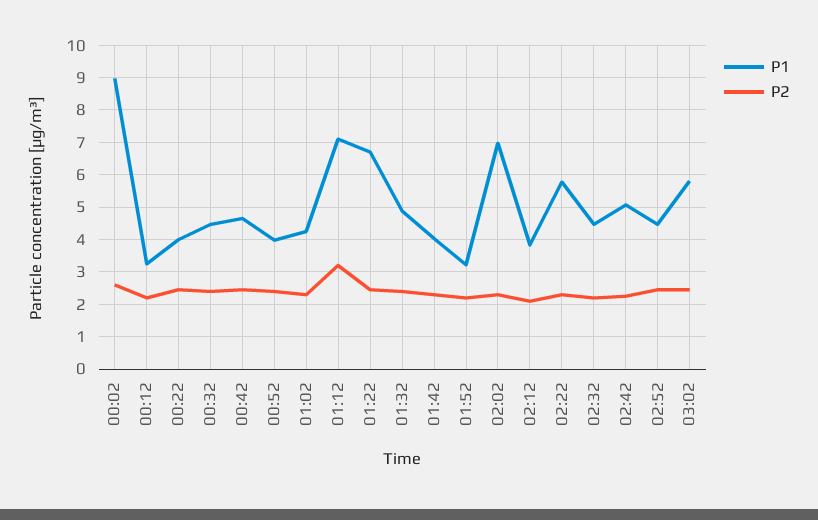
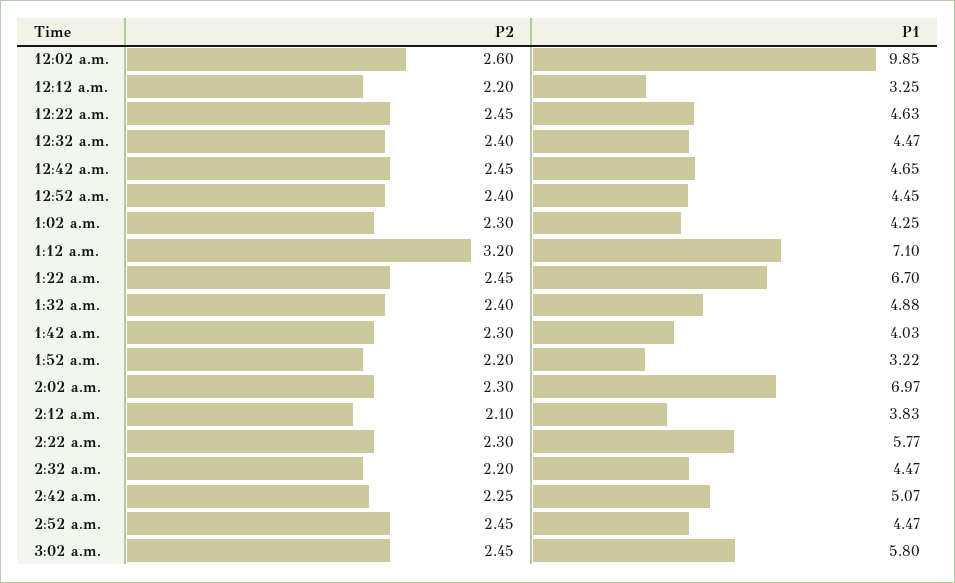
  {
    "P1": {
-     "00:02": 9,
+     "00:02": 9.85,
      "00:12": 3.25,
-     "00:22": 4,
+     "00:22": 4.63,
      "00:32": 4.47,
      "00:42": 4.65,
-     "00:52": 4,
+     "00:52": 4.45,
      "01:02": 4.25,
      "01:12": 7.1,
      "01:22": 6.7,
      "01:32": 4.88,
      "01:42": 4.03,
      "01:52": 3.22,
      "02:02": 6.97,
      "02:12": 3.83,
      "02:22": 5.77,
      "02:32": 4.47,
      "02:42": 5.07,
      "02:52": 4.47,
      "03:02": 5.8
    },
    "P2": {
      "00:02": 2.6,
      "00:12": 2.2,
      "00:22": 2.45,
      "00:32": 2.4,
      "00:42": 2.45,
      "00:52": 2.4,
      "01:02": 2.3,
      "01:12": 3.2,
      "01:22": 2.45,
      "01:32": 2.4,
      "01:42": 2.3,
      "01:52": 2.2,
      "02:02": 2.3,
      "02:12": 2.1,
      "02:22": 2.3,
      "02:32": 2.2,
      "02:42": 2.25,
      "02:52": 2.45,
      "03:02": 2.45
    }
  }

